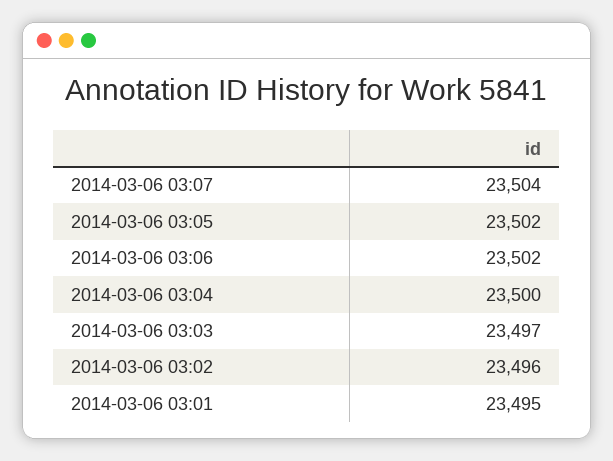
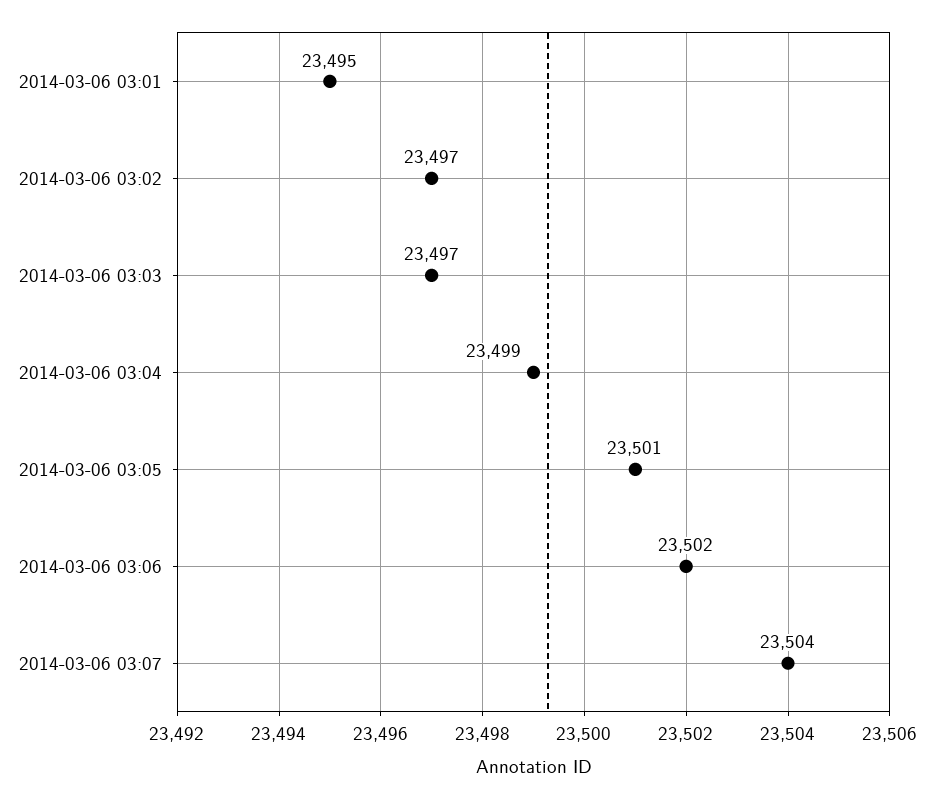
  {
    "2014-03-06 03:07": 23504,
-   "2014-03-06 03:05": 23502,
+   "2014-03-06 03:05": 23501,
    "2014-03-06 03:06": 23502,
-   "2014-03-06 03:04": 23500,
+   "2014-03-06 03:04": 23499,
    "2014-03-06 03:03": 23497,
-   "2014-03-06 03:02": 23496,
+   "2014-03-06 03:02": 23497,
    "2014-03-06 03:01": 23495
  }

